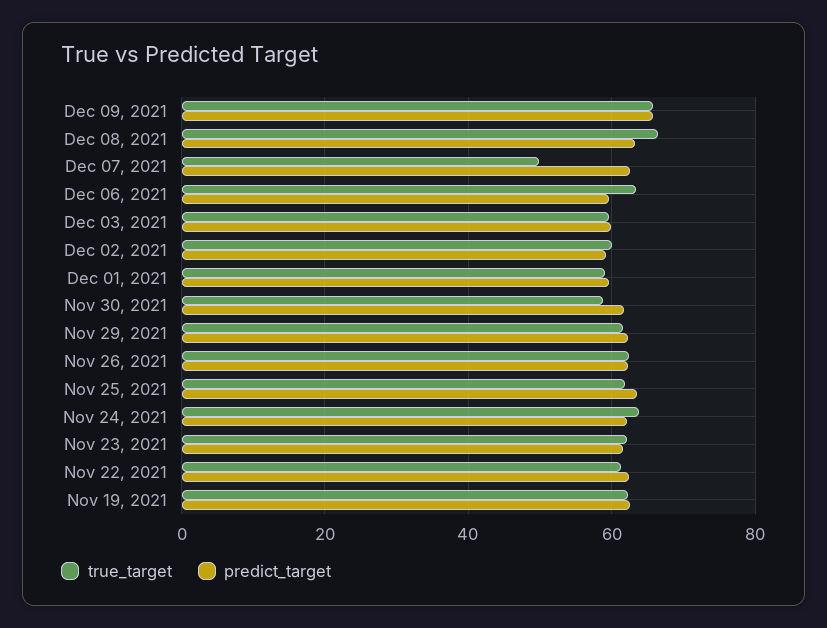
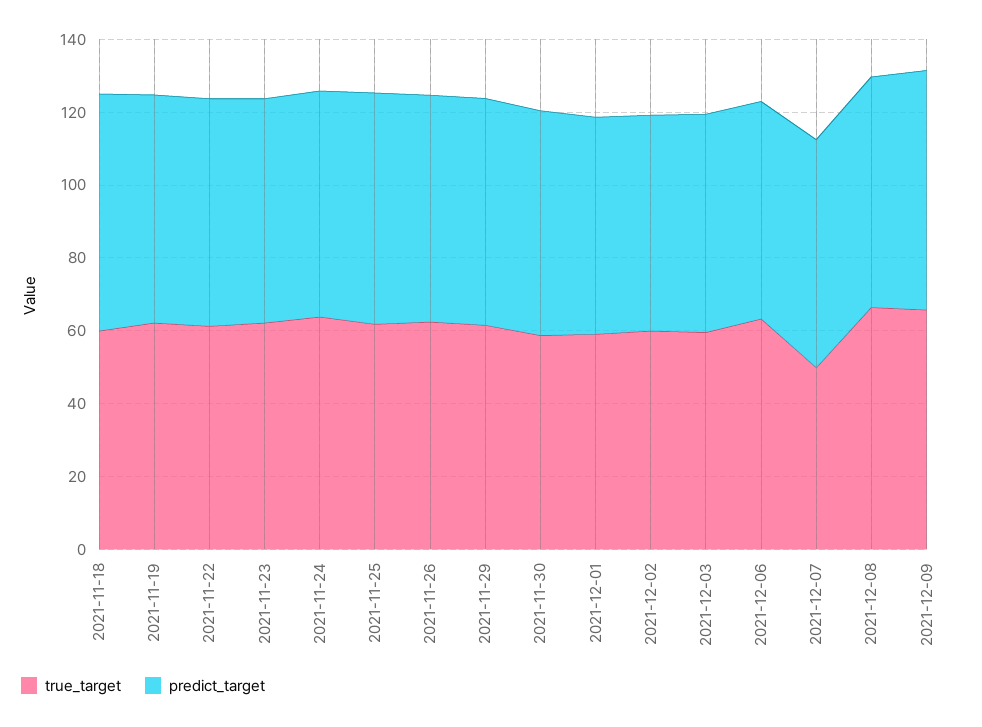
  {
    "true_target": {
      "Dec 09, 2021": 66,
      "Dec 08, 2021": 66,
      "Dec 07, 2021": 50,
      "Dec 06, 2021": 64,
      "Dec 03, 2021": 60,
      "Dec 02, 2021": 60,
      "Dec 01, 2021": 60,
      "Nov 30, 2021": 58,
      "Nov 29, 2021": 62,
      "Nov 26, 2021": 62,
      "Nov 25, 2021": 62,
      "Nov 24, 2021": 64,
      "Nov 23, 2021": 62,
      "Nov 22, 2021": 62,
-     "Nov 19, 2021": 62
+     "Nov 19, 2021": 62,
+     "2021-11-18": 60
    },
    "predict_target": {
      "Dec 09, 2021": 66,
      "Dec 08, 2021": 64,
      "Dec 07, 2021": 62,
      "Dec 06, 2021": 60,
      "Dec 03, 2021": 60,
      "Dec 02, 2021": 60,
      "Dec 01, 2021": 60,
      "Nov 30, 2021": 62,
      "Nov 29, 2021": 62,
      "Nov 26, 2021": 62,
      "Nov 25, 2021": 64,
      "Nov 24, 2021": 62,
      "Nov 23, 2021": 62,
      "Nov 22, 2021": 62,
-     "Nov 19, 2021": 62
+     "Nov 19, 2021": 62,
+     "2021-11-18": 65
    }
  }

